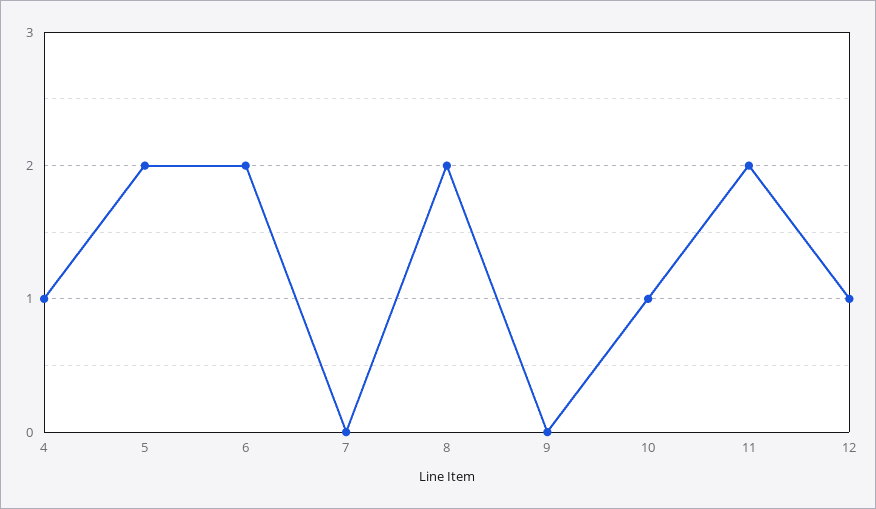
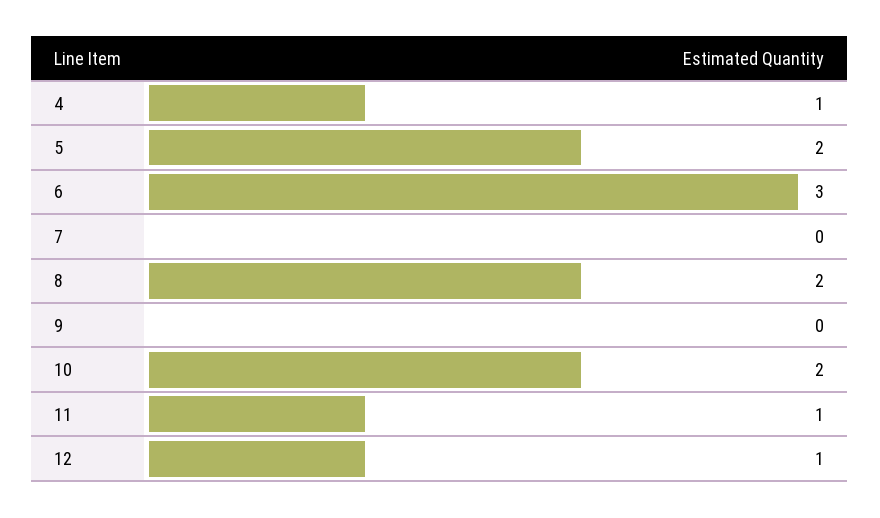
  {
    "4": 1,
    "5": 2,
-   "6": 2,
+   "6": 3,
    "7": 0,
    "8": 2,
    "9": 0,
-   "10": 1,
+   "10": 2,
-   "11": 2,
+   "11": 1,
    "12": 1
  }

